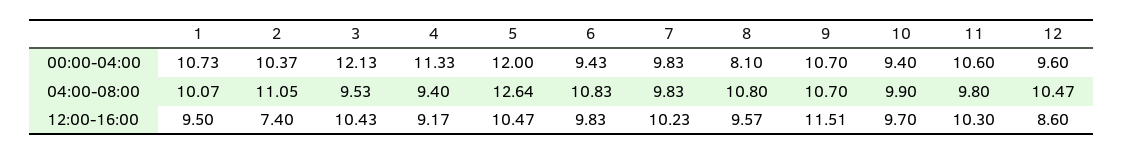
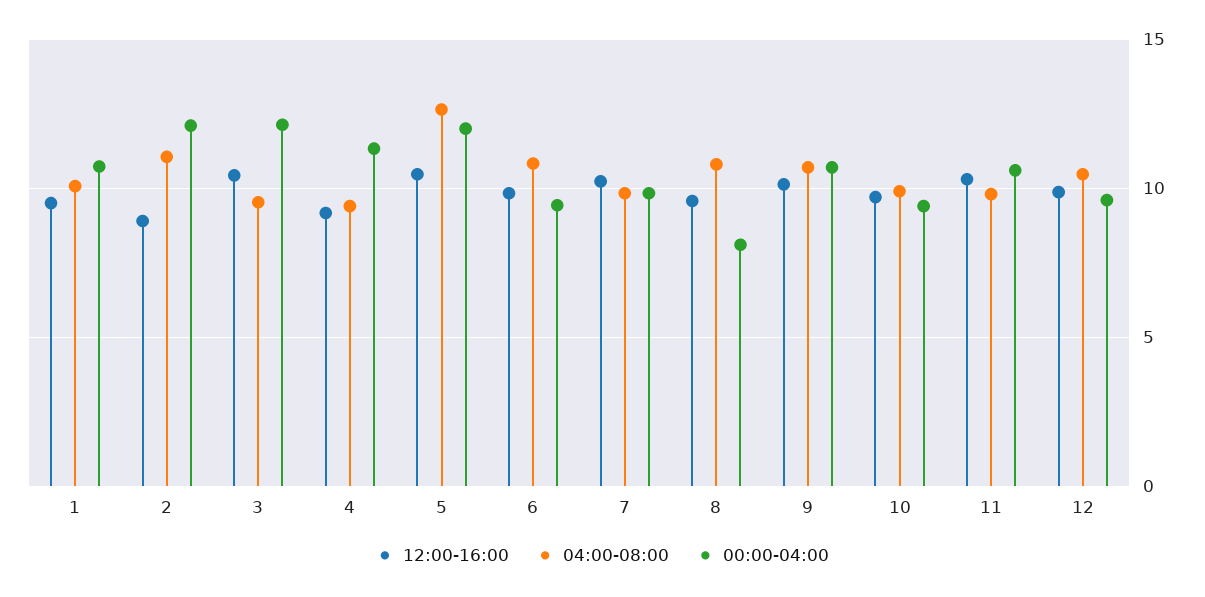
  {
    "00:00-04:00": {
      "1": 10.73,
-     "2": 10.37,
+     "2": 12,
      "3": 12.13,
      "4": 11.33,
      "5": 12,
      "6": 9.43,
      "7": 9.83,
      "8": 8.1,
      "9": 10.7,
      "10": 9.4,
      "11": 10.6,
      "12": 9.6
    },
    "04:00-08:00": {
      "1": 10.07,
      "2": 11.05,
      "3": 9.53,
      "4": 9.4,
      "5": 12.64,
      "6": 10.83,
      "7": 9.83,
      "8": 10.8,
      "9": 10.7,
      "10": 9.9,
      "11": 9.8,
      "12": 10.47
    },
    "12:00-16:00": {
      "1": 9.5,
-     "2": 7.4,
+     "2": 9,
      "3": 10.43,
      "4": 9.17,
      "5": 10.47,
      "6": 9.83,
      "7": 10.23,
      "8": 9.57,
-     "9": 11.51,
+     "9": 10,
      "10": 9.7,
      "11": 10.3,
-     "12": 8.6
+     "12": 10
    }
  }

